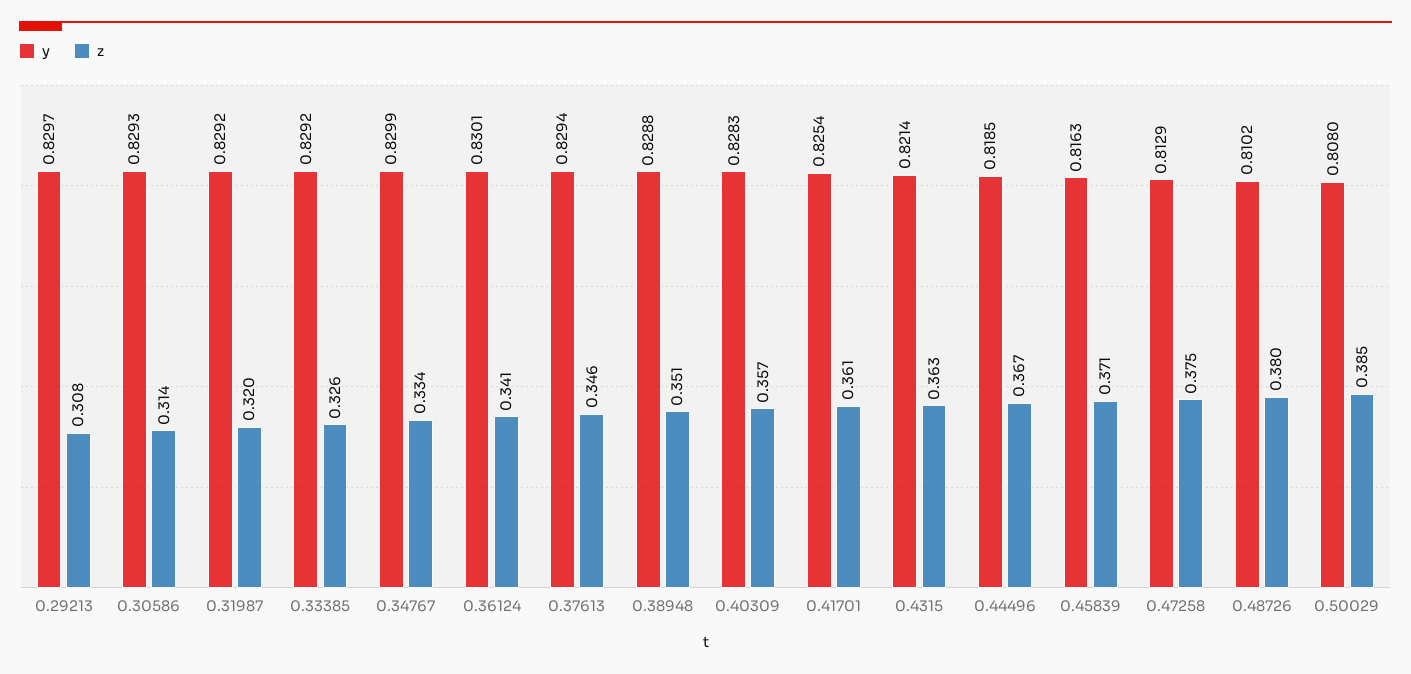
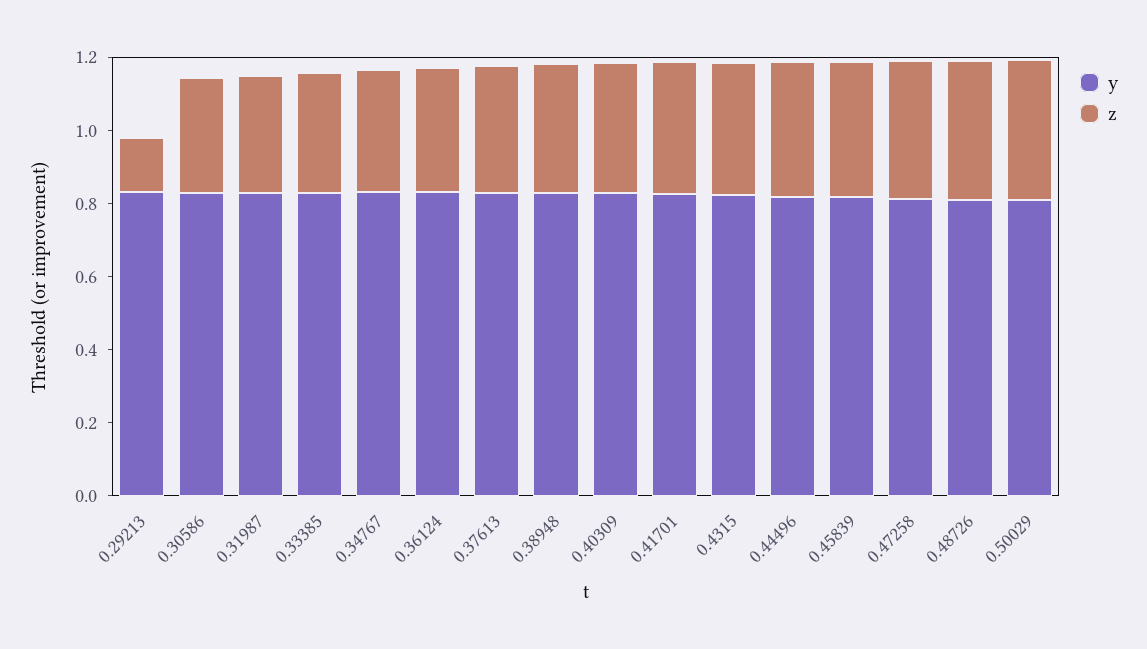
  {
    "y": {
      "0.29213": 0.8297,
      "0.30586": 0.8293,
      "0.31987": 0.8292,
      "0.33385": 0.8292,
      "0.34767": 0.8299,
      "0.36124": 0.8301,
      "0.37613": 0.8294,
      "0.38948": 0.8288,
      "0.40309": 0.8283,
      "0.41701": 0.8254,
      "0.4315": 0.8214,
      "0.44496": 0.8185,
      "0.45839": 0.8163,
      "0.47258": 0.8129,
      "0.48726": 0.8102,
      "0.50029": 0.808
    },
    "z": {
-     "0.29213": 0.308,
+     "0.29213": 0.15,
      "0.30586": 0.314,
      "0.31987": 0.32,
      "0.33385": 0.326,
      "0.34767": 0.334,
      "0.36124": 0.341,
      "0.37613": 0.346,
      "0.38948": 0.351,
      "0.40309": 0.357,
      "0.41701": 0.361,
      "0.4315": 0.363,
      "0.44496": 0.367,
      "0.45839": 0.371,
      "0.47258": 0.375,
      "0.48726": 0.38,
      "0.50029": 0.385
    }
  }

